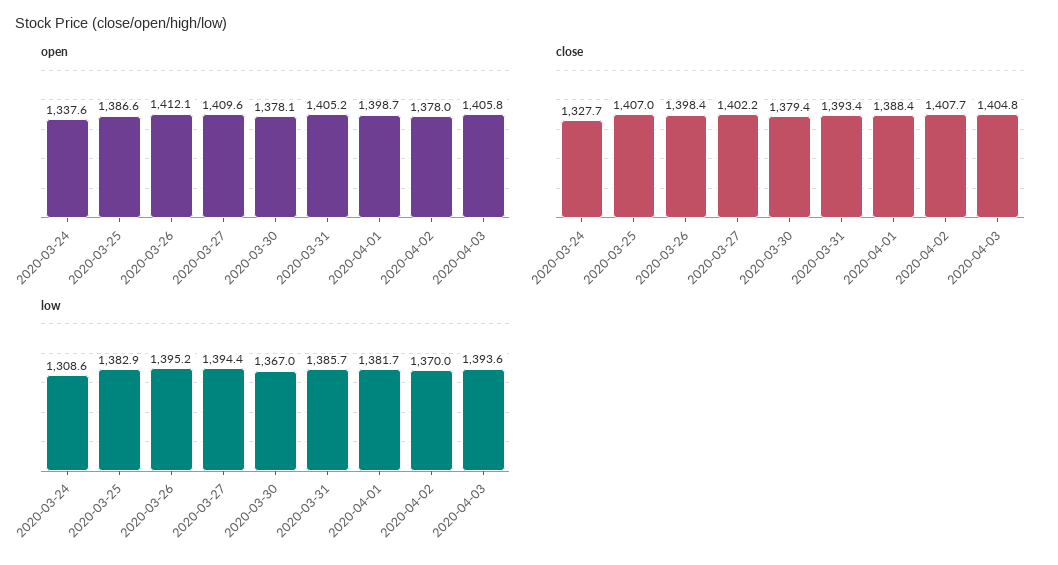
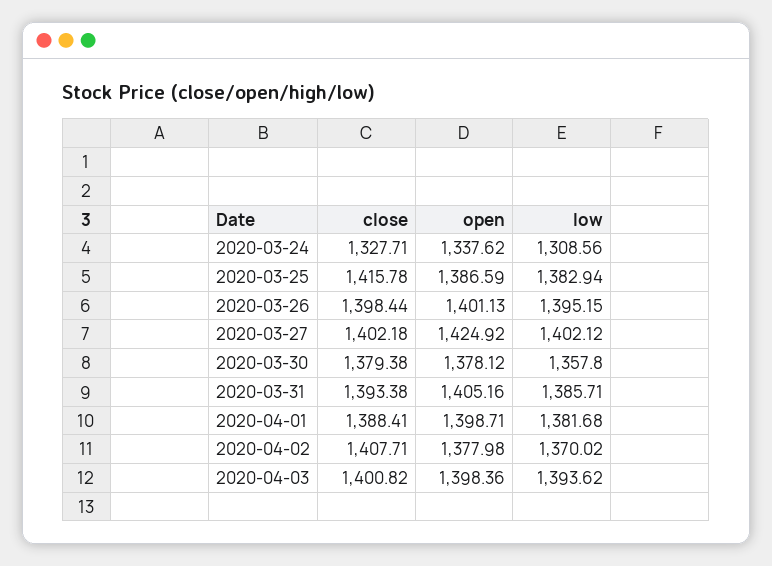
  {
    "open": {
      "2020-03-24": 1337.62,
      "2020-03-25": 1386.59,
-     "2020-03-26": 1412.1,
+     "2020-03-26": 1401.13,
-     "2020-03-27": 1409.6,
+     "2020-03-27": 1424.92,
      "2020-03-30": 1378.12,
      "2020-03-31": 1405.16,
      "2020-04-01": 1398.71,
      "2020-04-02": 1377.98,
-     "2020-04-03": 1405.8
+     "2020-04-03": 1398.36
    },
    "close": {
      "2020-03-24": 1327.71,
-     "2020-03-25": 1407,
+     "2020-03-25": 1415.78,
      "2020-03-26": 1398.44,
      "2020-03-27": 1402.18,
      "2020-03-30": 1379.38,
      "2020-03-31": 1393.38,
      "2020-04-01": 1388.41,
      "2020-04-02": 1407.71,
-     "2020-04-03": 1404.8
+     "2020-04-03": 1400.82
    },
    "low": {
      "2020-03-24": 1308.56,
      "2020-03-25": 1382.94,
      "2020-03-26": 1395.15,
-     "2020-03-27": 1394.4,
+     "2020-03-27": 1402.12,
-     "2020-03-30": 1367,
+     "2020-03-30": 1357.8,
      "2020-03-31": 1385.71,
      "2020-04-01": 1381.68,
      "2020-04-02": 1370.02,
      "2020-04-03": 1393.62
    }
  }

